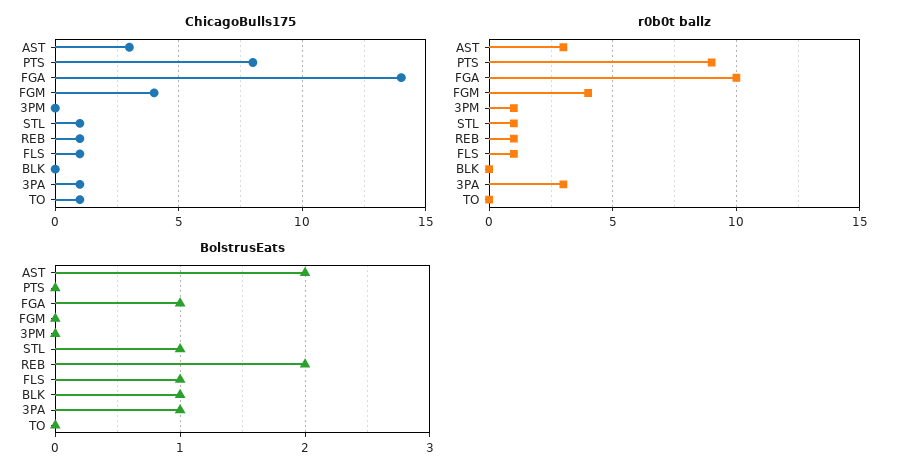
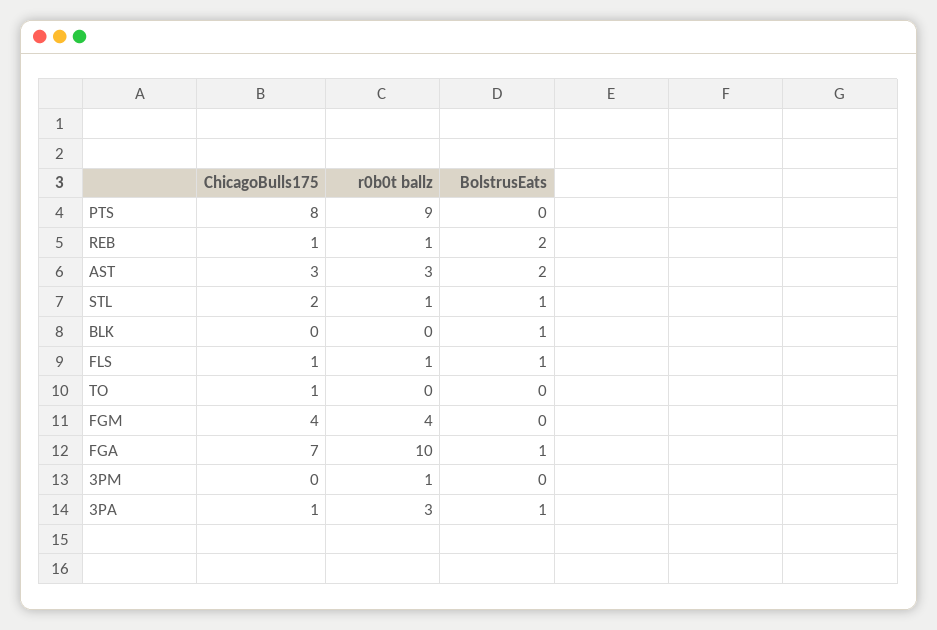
  {
    "ChicagoBulls175": {
      "AST": 3,
      "PTS": 8,
-     "FGA": 14,
+     "FGA": 7,
      "FGM": 4,
      "3PM": 0,
-     "STL": 1,
+     "STL": 2,
      "REB": 1,
      "FLS": 1,
      "BLK": 0,
      "3PA": 1,
      "TO": 1
    },
    "r0b0t ballz": {
      "AST": 3,
      "PTS": 9,
      "FGA": 10,
      "FGM": 4,
      "3PM": 1,
      "STL": 1,
      "REB": 1,
      "FLS": 1,
      "BLK": 0,
      "3PA": 3,
      "TO": 0
    },
    "BolstrusEats": {
      "AST": 2,
      "PTS": 0,
      "FGA": 1,
      "FGM": 0,
      "3PM": 0,
      "STL": 1,
      "REB": 2,
      "FLS": 1,
      "BLK": 1,
      "3PA": 1,
      "TO": 0
    }
  }

